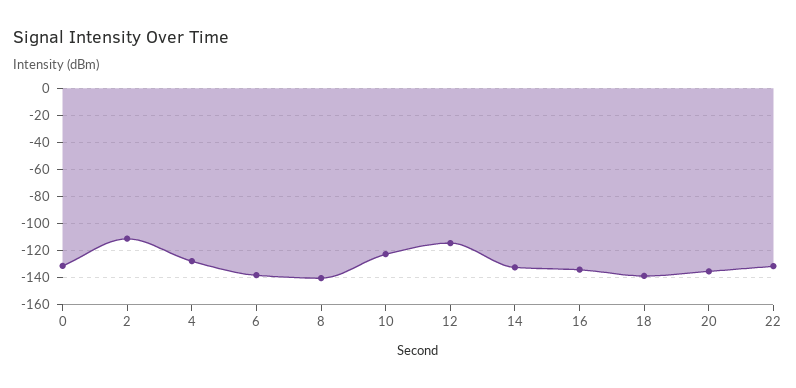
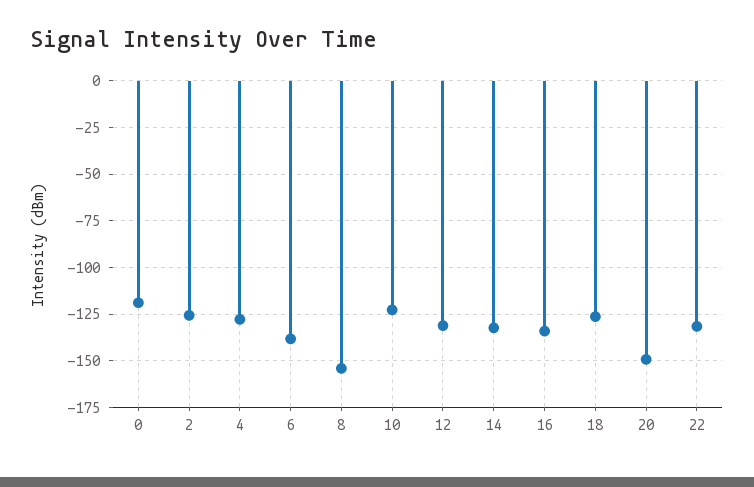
  {
-   "0": -130,
+   "0": -120,
-   "2": -110,
+   "2": -125,
    "4": -130,
    "6": -140,
-   "8": -140,
+   "8": -155,
    "10": -125,
-   "12": -115,
+   "12": -130,
    "14": -130,
    "16": -135,
-   "18": -140,
+   "18": -125,
-   "20": -135,
+   "20": -150,
    "22": -130
  }

